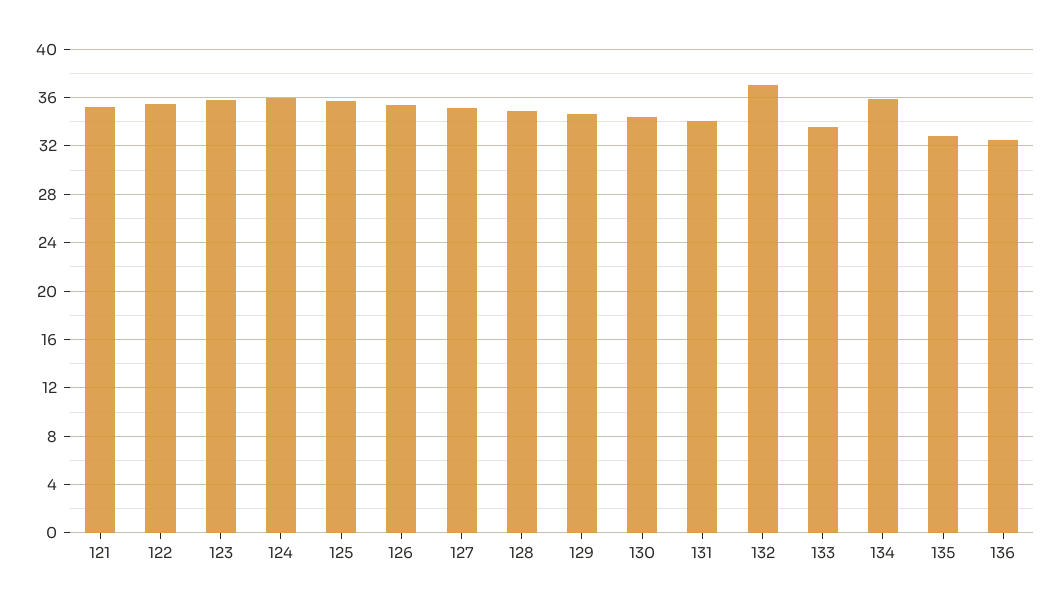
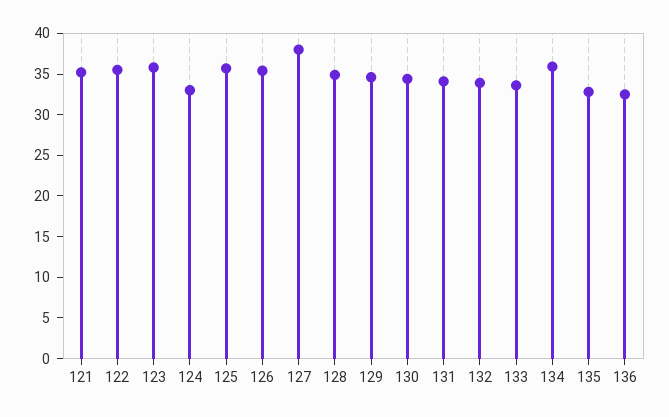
  {
    "121": 35,
    "122": 35.5,
    "123": 36,
-   "124": 36,
+   "124": 33,
    "125": 35.5,
    "126": 35.5,
-   "127": 35,
+   "127": 38,
    "128": 35,
    "129": 34.5,
    "130": 34.5,
    "131": 34,
-   "132": 37,
+   "132": 34,
    "133": 33.5,
    "134": 36,
    "135": 33,
    "136": 32.5
  }

